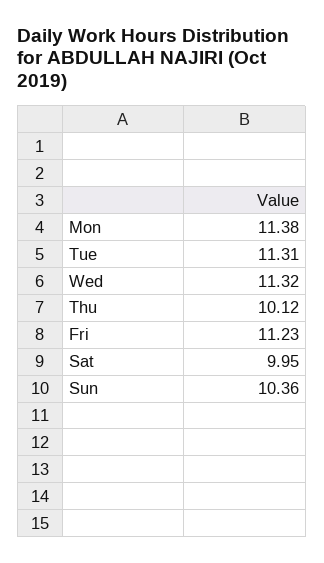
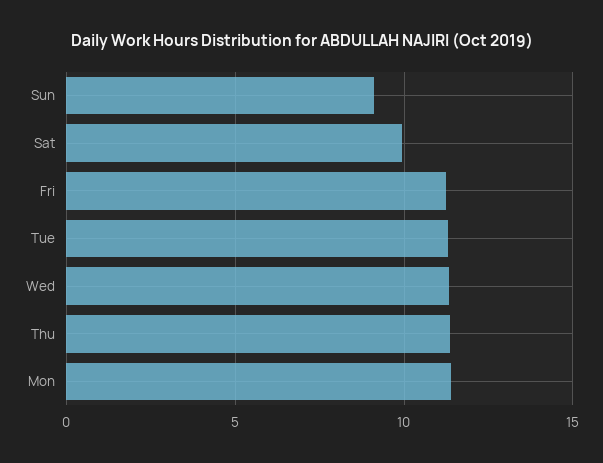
  {
    "Mon": 11.38,
    "Tue": 11.31,
    "Wed": 11.32,
-   "Thu": 10.12,
+   "Thu": 11.5,
    "Fri": 11.23,
    "Sat": 9.95,
-   "Sun": 10.36
+   "Sun": 9
  }

